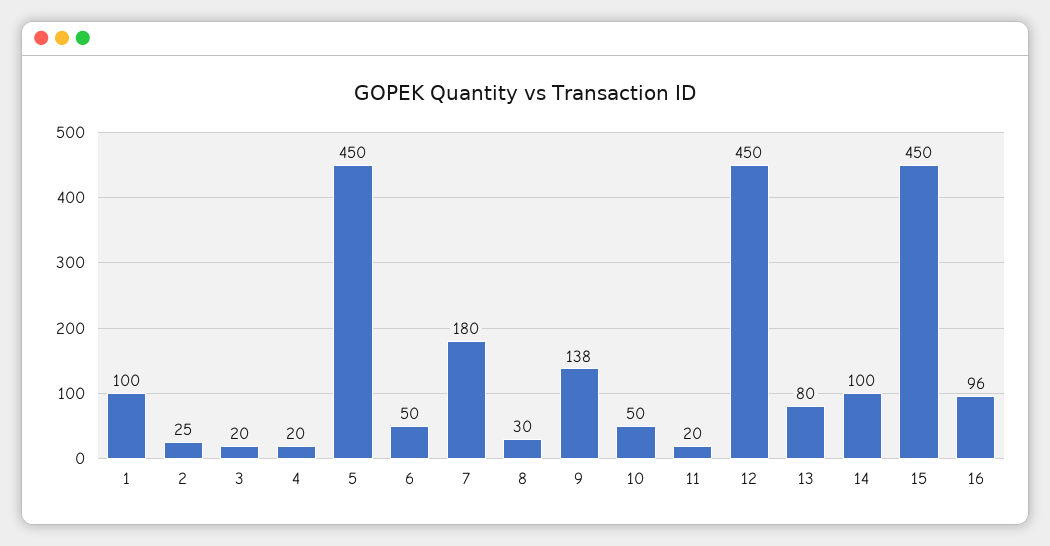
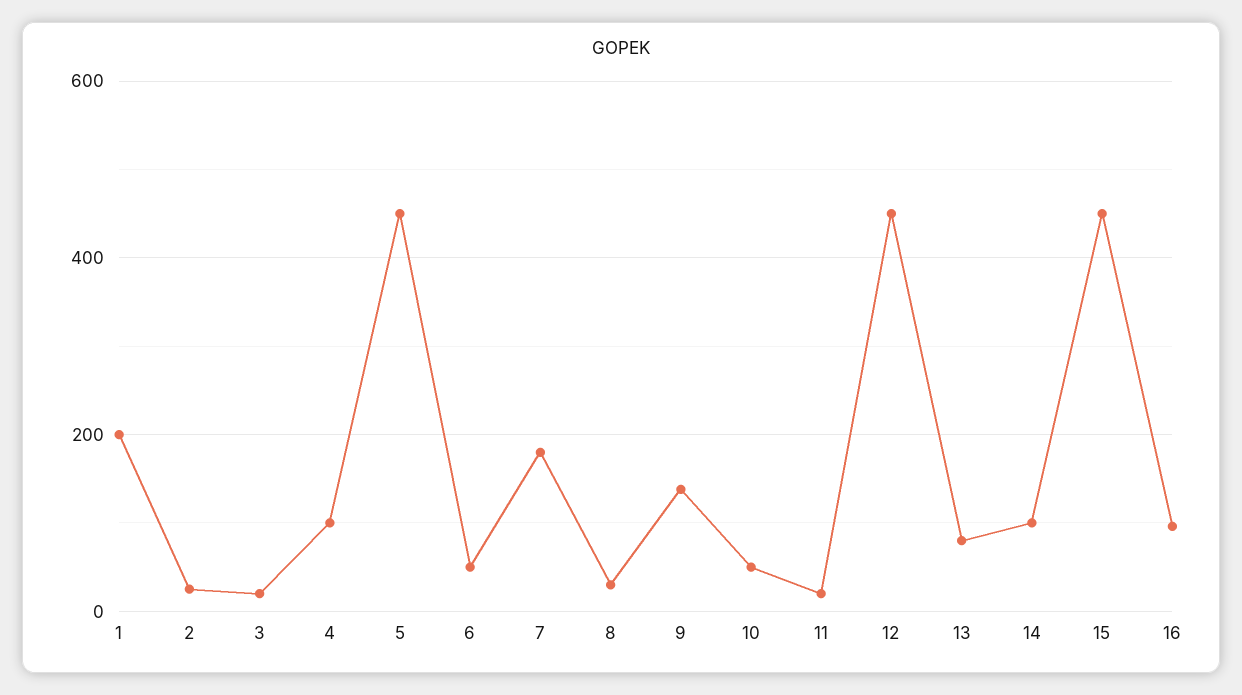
  {
-   "1": 100,
+   "1": 200,
    "2": 25,
    "3": 20,
-   "4": 20,
+   "4": 100,
    "5": 450,
    "6": 50,
    "7": 180,
    "8": 30,
    "9": 138,
    "10": 50,
    "11": 20,
    "12": 450,
    "13": 80,
    "14": 100,
    "15": 450,
    "16": 96
  }

